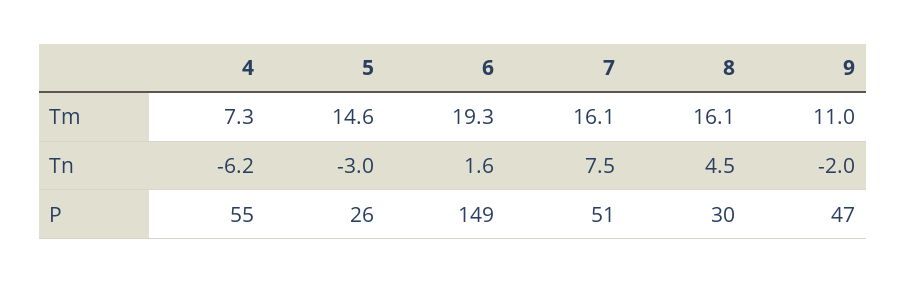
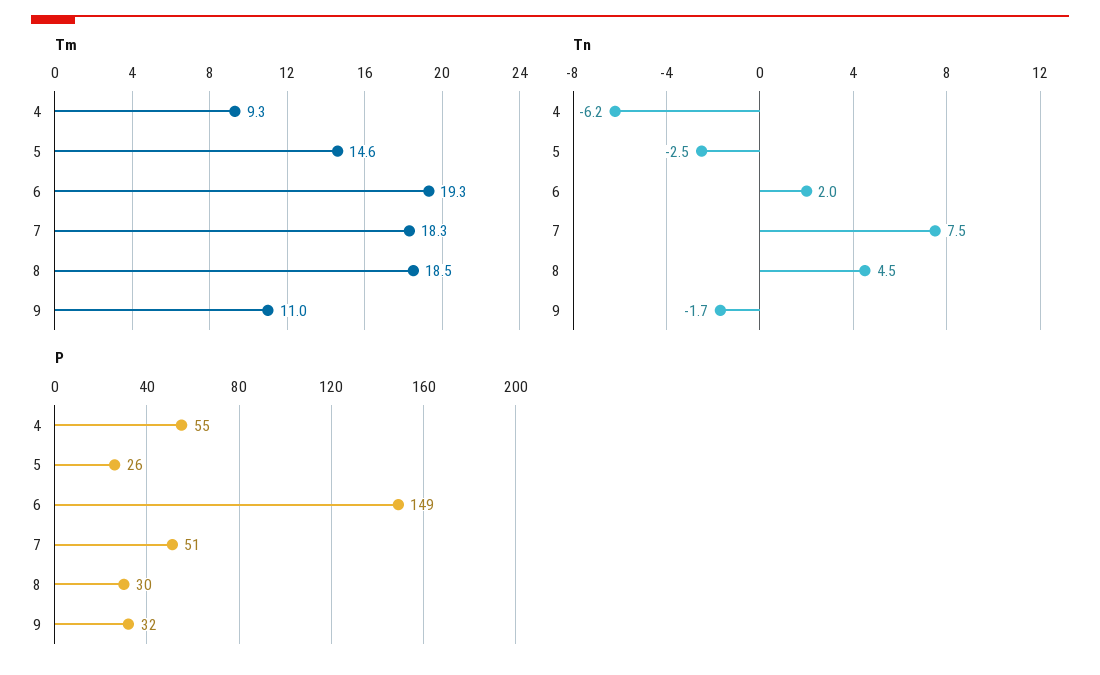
  {
    "Tm": {
-     "4": 7.3,
+     "4": 9.3,
      "5": 14.6,
      "6": 19.3,
-     "7": 16.1,
+     "7": 18.3,
-     "8": 16.1,
+     "8": 18.5,
      "9": 11
    },
    "Tn": {
      "4": -6.2,
-     "5": -3,
+     "5": -2.5,
-     "6": 1.6,
+     "6": 2,
      "7": 7.5,
      "8": 4.5,
-     "9": -2
+     "9": -1.7
    },
    "P": {
      "4": 55,
      "5": 26,
      "6": 149,
      "7": 51,
      "8": 30,
-     "9": 47
+     "9": 32
    }
  }

